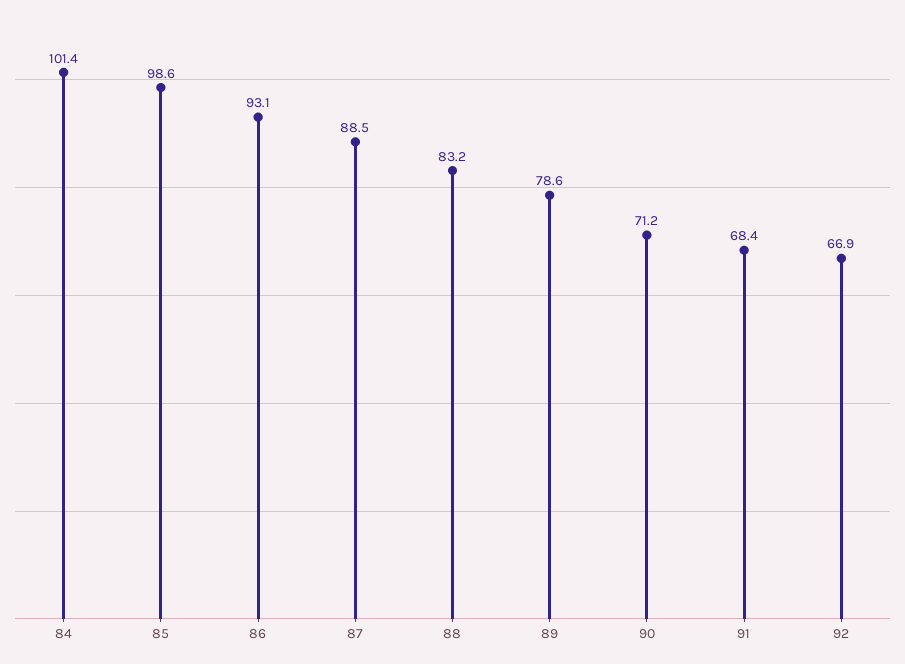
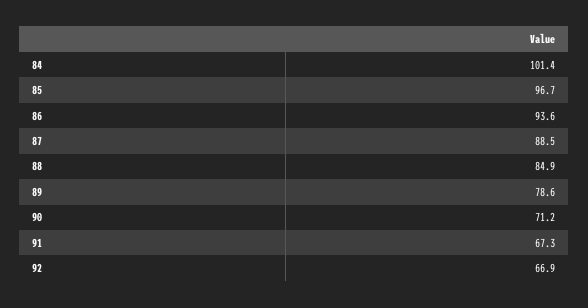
  {
    "84": 101.4,
-   "85": 98.6,
+   "85": 96.7,
-   "86": 93.1,
+   "86": 93.6,
    "87": 88.5,
-   "88": 83.2,
+   "88": 84.9,
    "89": 78.6,
    "90": 71.2,
-   "91": 68.4,
+   "91": 67.3,
    "92": 66.9
  }

